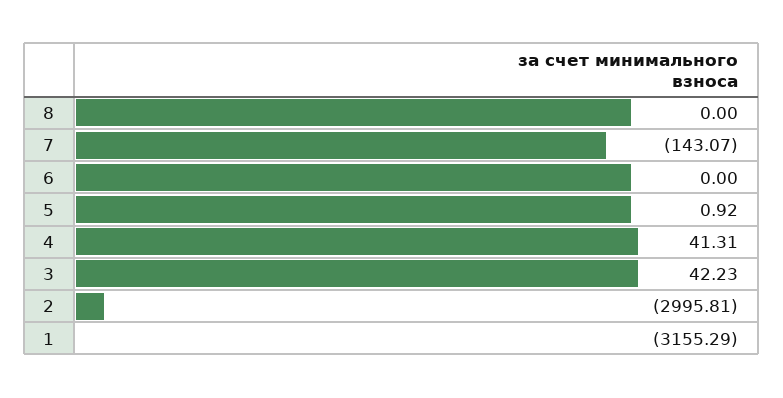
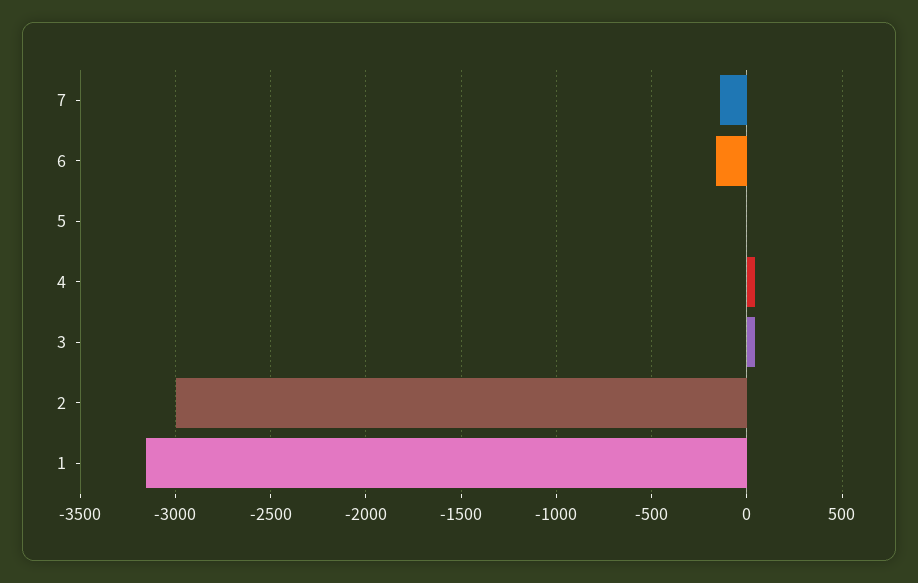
  {
-   "8": 0,
    "7": -143.07,
-   "6": 0,
+   "6": -150,
    "5": 0.92,
    "4": 41.31,
    "3": 42.23,
    "2": -2995.81,
    "1": -3155.29
  }

